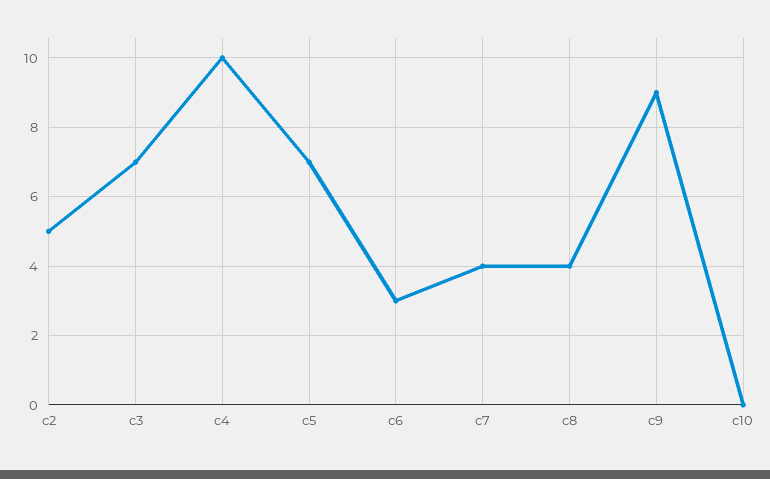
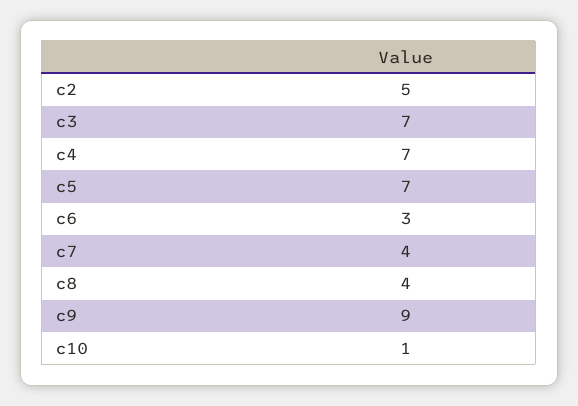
  {
    "c2": 5,
    "c3": 7,
-   "c4": 10,
+   "c4": 7,
    "c5": 7,
    "c6": 3,
    "c7": 4,
    "c8": 4,
    "c9": 9,
-   "c10": 0
+   "c10": 1
  }

